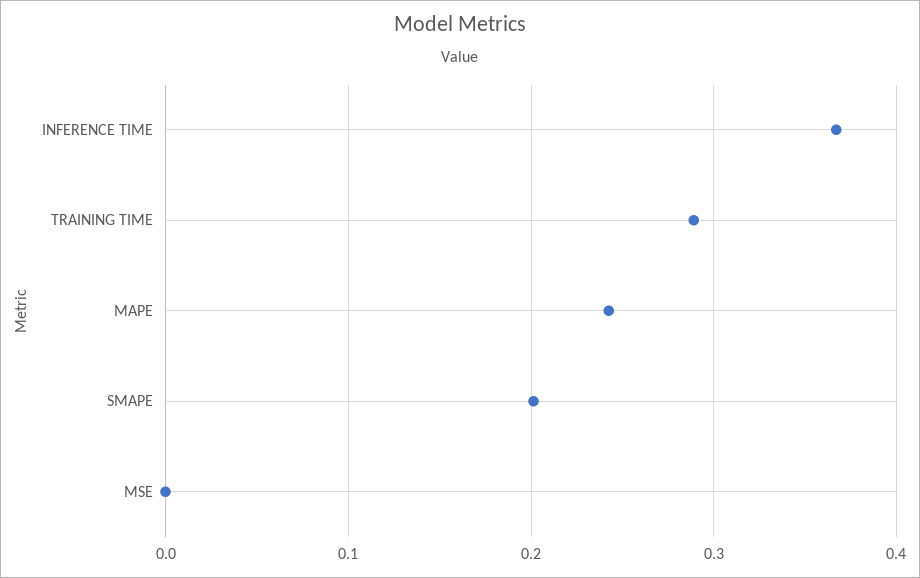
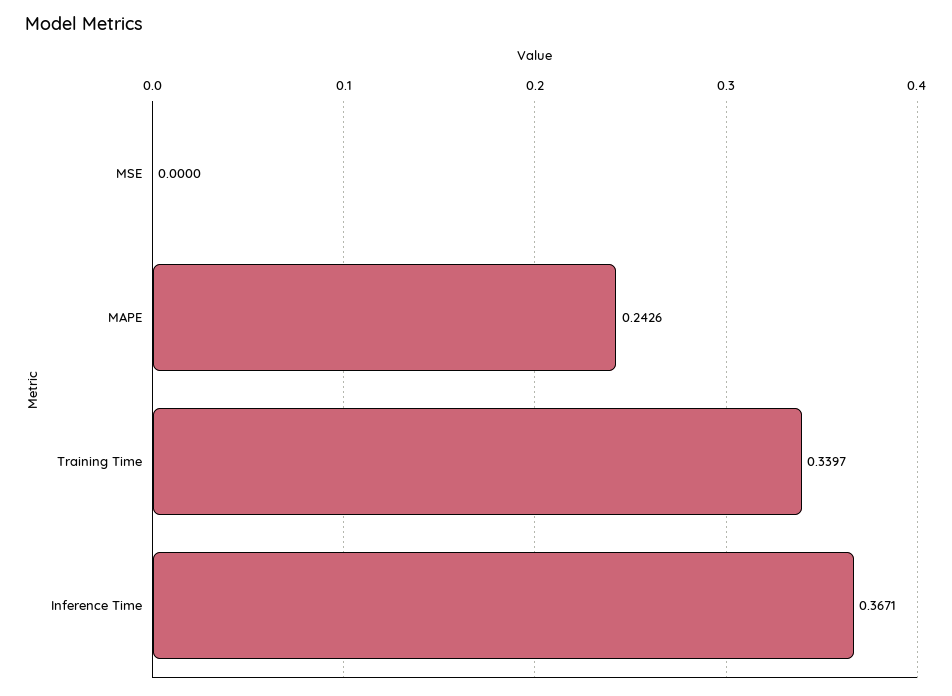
  {
    "INFERENCE TIME": 0.3671,
-   "TRAINING TIME": 0.29,
+   "TRAINING TIME": 0.3397,
    "MAPE": 0.2426,
-   "SMAPE": 0.2,
    "MSE": 0
  }

